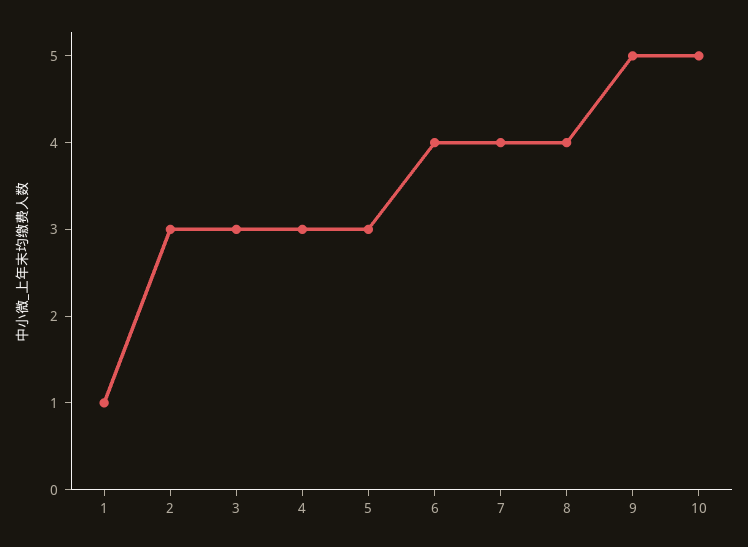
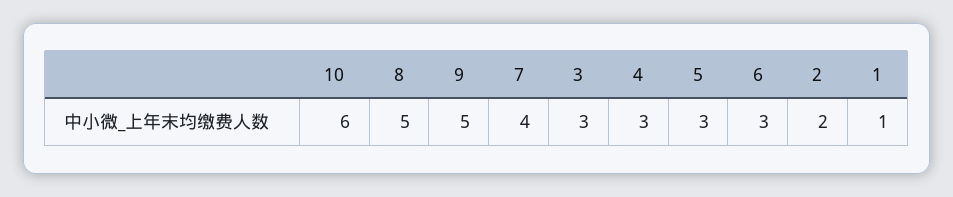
  {
    "1": 1,
-   "2": 3,
+   "2": 2,
    "3": 3,
    "4": 3,
    "5": 3,
-   "6": 4,
+   "6": 3,
    "7": 4,
-   "8": 4,
+   "8": 5,
    "9": 5,
-   "10": 5
+   "10": 6
  }

